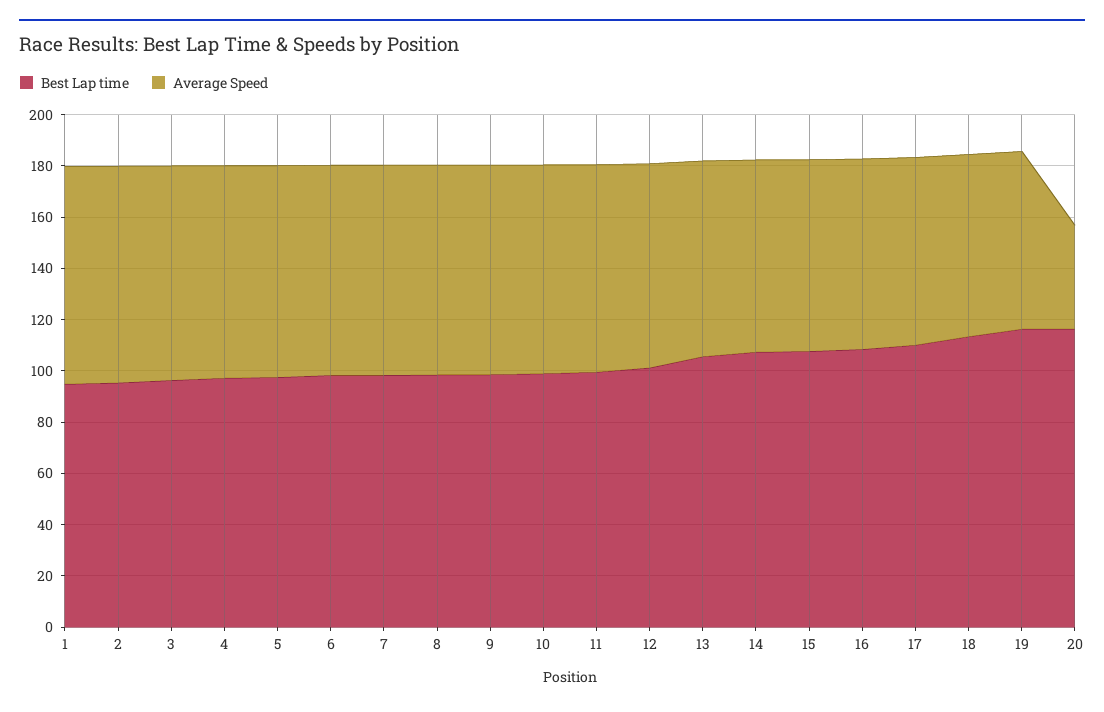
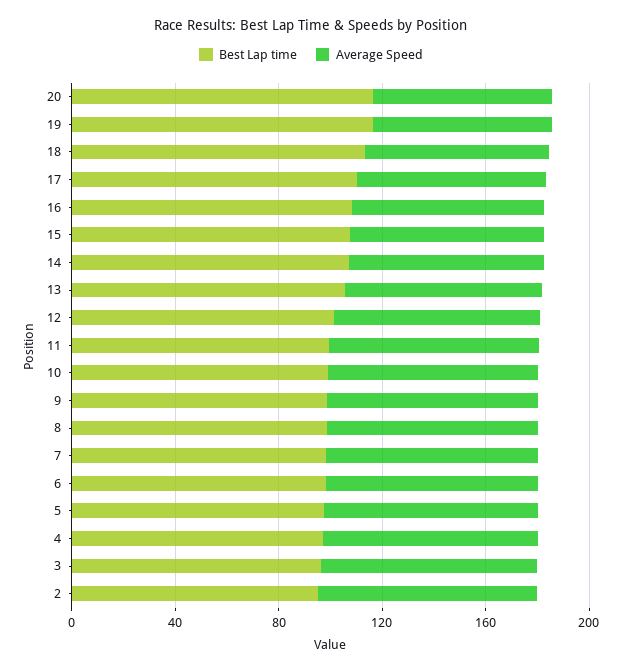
  {
    "Best Lap time": {
-     "1": 95,
      "2": 95,
      "3": 95,
      "4": 95,
      "5": 100,
      "6": 100,
      "7": 100,
      "8": 100,
      "9": 100,
      "10": 100,
      "11": 100,
      "12": 100,
      "13": 105,
      "14": 105,
      "15": 110,
      "16": 110,
      "17": 110,
      "18": 115,
      "19": 115,
      "20": 115
    },
    "Average Speed": {
-     "1": 85,
      "2": 85,
      "3": 85,
      "4": 85,
      "5": 85,
      "6": 80,
      "7": 80,
      "8": 80,
      "9": 80,
      "10": 80,
      "11": 80,
      "12": 80,
      "13": 75,
      "14": 75,
      "15": 75,
      "16": 75,
      "17": 75,
      "18": 70,
      "19": 70,
-     "20": 40
+     "20": 70
    }
  }

